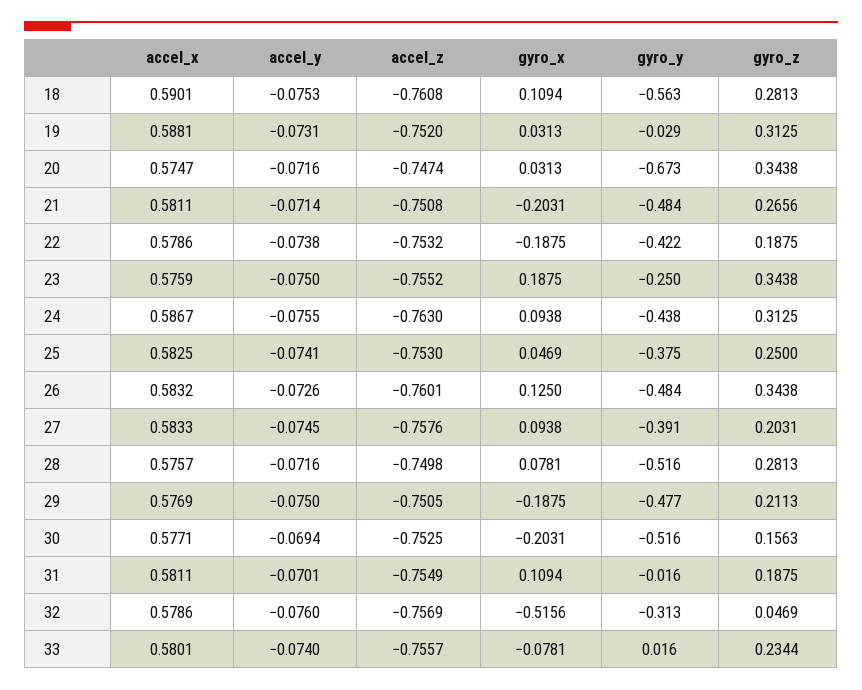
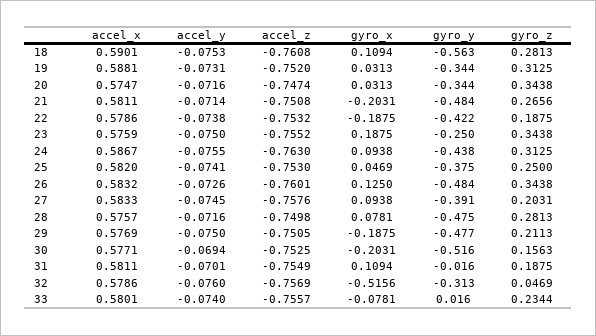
  {
    "accel_x": {
      "18": 0.5901,
      "19": 0.5881,
      "20": 0.5747,
      "21": 0.5811,
      "22": 0.5786,
      "23": 0.5759,
      "24": 0.5867,
-     "25": 0.5825,
+     "25": 0.582,
      "26": 0.5832,
      "27": 0.5833,
      "28": 0.5757,
      "29": 0.5769,
      "30": 0.5771,
      "31": 0.5811,
      "32": 0.5786,
      "33": 0.5801
    },
    "accel_y": {
      "18": -0.0753,
      "19": -0.0731,
      "20": -0.0716,
      "21": -0.0714,
      "22": -0.0738,
      "23": -0.075,
      "24": -0.0755,
      "25": -0.0741,
      "26": -0.0726,
      "27": -0.0745,
      "28": -0.0716,
      "29": -0.075,
      "30": -0.0694,
      "31": -0.0701,
      "32": -0.076,
      "33": -0.074
    },
    "accel_z": {
      "18": -0.7608,
      "19": -0.752,
      "20": -0.7474,
      "21": -0.7508,
      "22": -0.7532,
      "23": -0.7552,
      "24": -0.763,
      "25": -0.753,
      "26": -0.7601,
      "27": -0.7576,
      "28": -0.7498,
      "29": -0.7505,
      "30": -0.7525,
      "31": -0.7549,
      "32": -0.7569,
      "33": -0.7557
    },
    "gyro_x": {
      "18": 0.1094,
      "19": 0.0313,
      "20": 0.0313,
      "21": -0.2031,
      "22": -0.1875,
      "23": 0.1875,
      "24": 0.0938,
      "25": 0.0469,
      "26": 0.125,
      "27": 0.0938,
      "28": 0.0781,
      "29": -0.1875,
      "30": -0.2031,
      "31": 0.1094,
      "32": -0.5156,
      "33": -0.0781
    },
    "gyro_y": {
      "18": -0.563,
-     "19": -0.029,
+     "19": -0.344,
-     "20": -0.673,
+     "20": -0.344,
      "21": -0.484,
      "22": -0.422,
      "23": -0.25,
      "24": -0.438,
      "25": -0.375,
      "26": -0.484,
      "27": -0.391,
-     "28": -0.516,
+     "28": -0.475,
      "29": -0.477,
      "30": -0.516,
      "31": -0.016,
      "32": -0.313,
      "33": 0.016
    },
    "gyro_z": {
      "18": 0.2813,
      "19": 0.3125,
      "20": 0.3438,
      "21": 0.2656,
      "22": 0.1875,
      "23": 0.3438,
      "24": 0.3125,
      "25": 0.25,
      "26": 0.3438,
      "27": 0.2031,
      "28": 0.2813,
      "29": 0.2113,
      "30": 0.1563,
      "31": 0.1875,
      "32": 0.0469,
      "33": 0.2344
    }
  }

